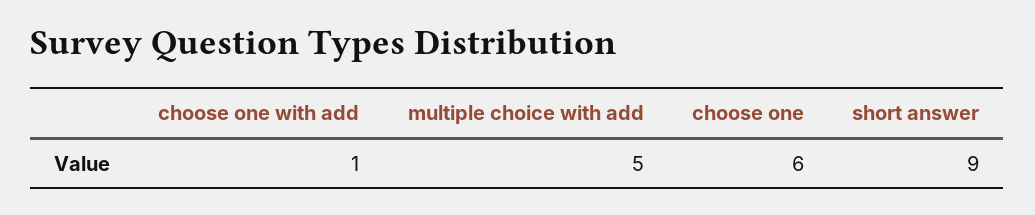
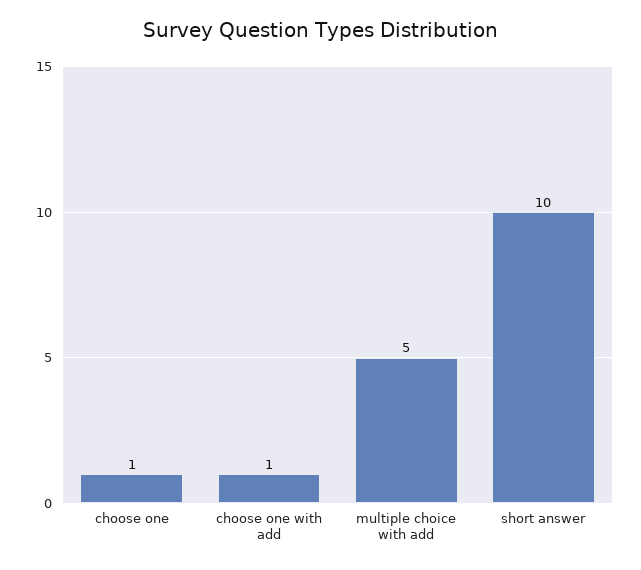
  {
    "choose one with add": 1,
    "multiple choice with add": 5,
-   "choose one": 6,
+   "choose one": 1,
-   "short answer": 9
+   "short answer": 10
  }

